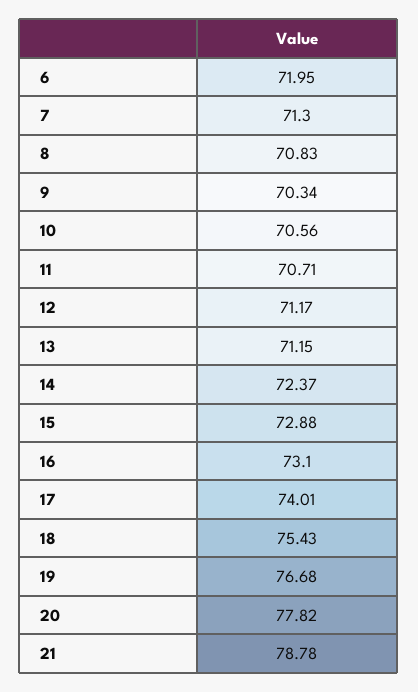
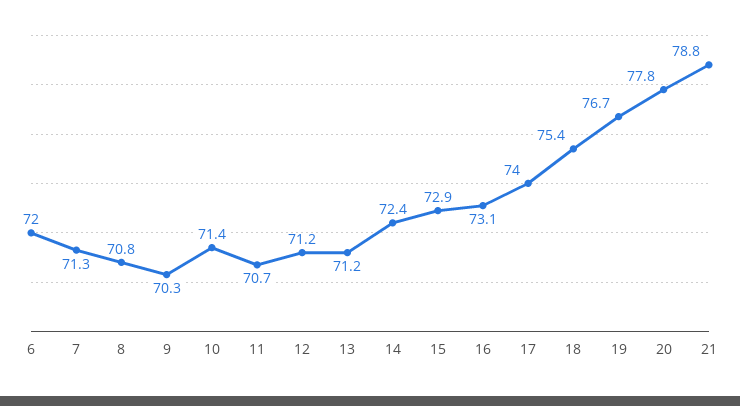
  {
    "6": 71.95,
    "7": 71.3,
    "8": 70.83,
    "9": 70.34,
-   "10": 70.56,
+   "10": 71.4,
    "11": 70.71,
    "12": 71.17,
    "13": 71.15,
    "14": 72.37,
    "15": 72.88,
    "16": 73.1,
    "17": 74.01,
    "18": 75.43,
    "19": 76.68,
    "20": 77.82,
    "21": 78.78
  }

